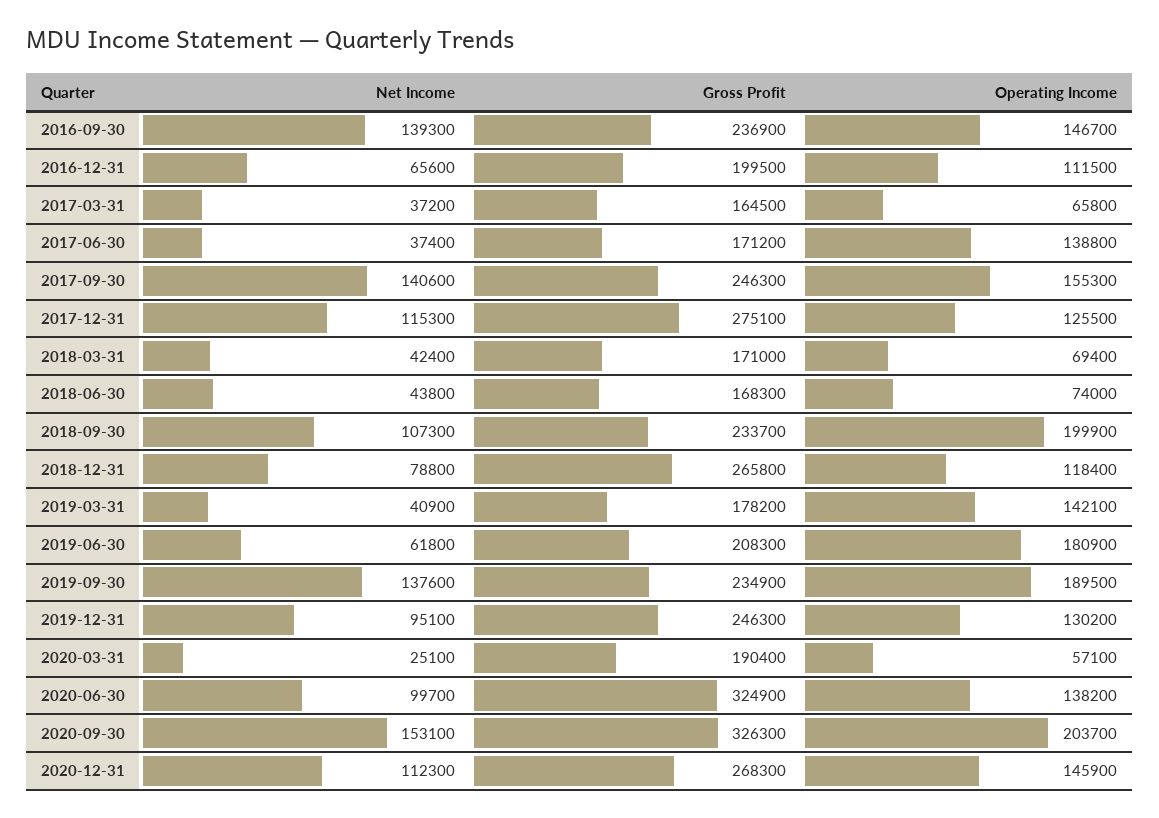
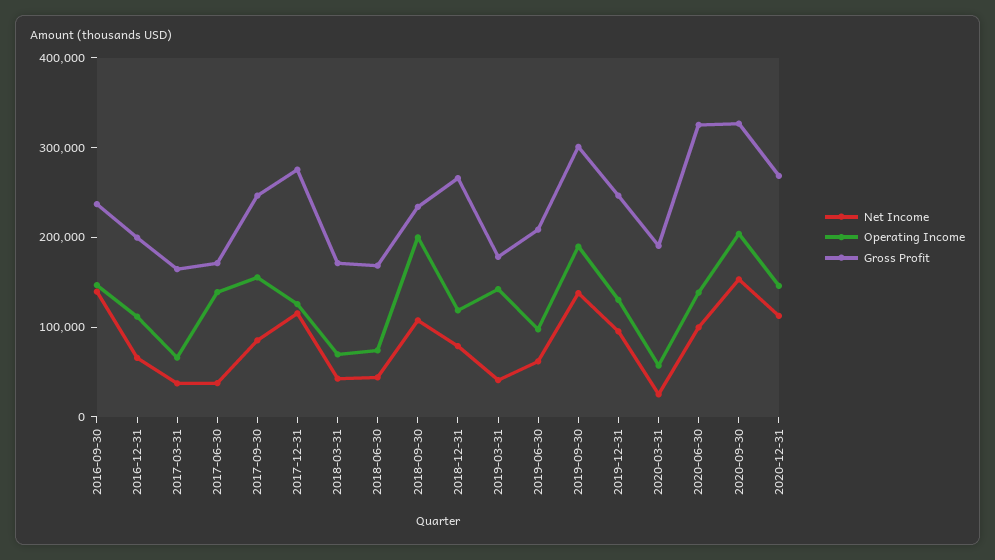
  {
    "Net Income": {
      "2016-09-30": 139300,
      "2016-12-31": 65600,
      "2017-03-31": 37200,
      "2017-06-30": 37400,
-     "2017-09-30": 140600,
+     "2017-09-30": 80000,
      "2017-12-31": 115300,
      "2018-03-31": 42400,
      "2018-06-30": 43800,
      "2018-09-30": 107300,
      "2018-12-31": 78800,
      "2019-03-31": 40900,
      "2019-06-30": 61800,
      "2019-09-30": 137600,
      "2019-12-31": 95100,
      "2020-03-31": 25100,
      "2020-06-30": 99700,
      "2020-09-30": 153100,
      "2020-12-31": 112300
    },
    "Gross Profit": {
      "2016-09-30": 236900,
      "2016-12-31": 199500,
      "2017-03-31": 164500,
      "2017-06-30": 171200,
      "2017-09-30": 246300,
      "2017-12-31": 275100,
      "2018-03-31": 171000,
      "2018-06-30": 168300,
      "2018-09-30": 233700,
      "2018-12-31": 265800,
      "2019-03-31": 178200,
      "2019-06-30": 208300,
-     "2019-09-30": 234900,
+     "2019-09-30": 300000,
      "2019-12-31": 246300,
      "2020-03-31": 190400,
      "2020-06-30": 324900,
      "2020-09-30": 326300,
      "2020-12-31": 268300
    },
    "Operating Income": {
      "2016-09-30": 146700,
      "2016-12-31": 111500,
      "2017-03-31": 65800,
      "2017-06-30": 138800,
      "2017-09-30": 155300,
      "2017-12-31": 125500,
      "2018-03-31": 69400,
      "2018-06-30": 74000,
      "2018-09-30": 199900,
      "2018-12-31": 118400,
      "2019-03-31": 142100,
-     "2019-06-30": 180900,
+     "2019-06-30": 100000,
      "2019-09-30": 189500,
      "2019-12-31": 130200,
      "2020-03-31": 57100,
      "2020-06-30": 138200,
      "2020-09-30": 203700,
      "2020-12-31": 145900
    }
  }

